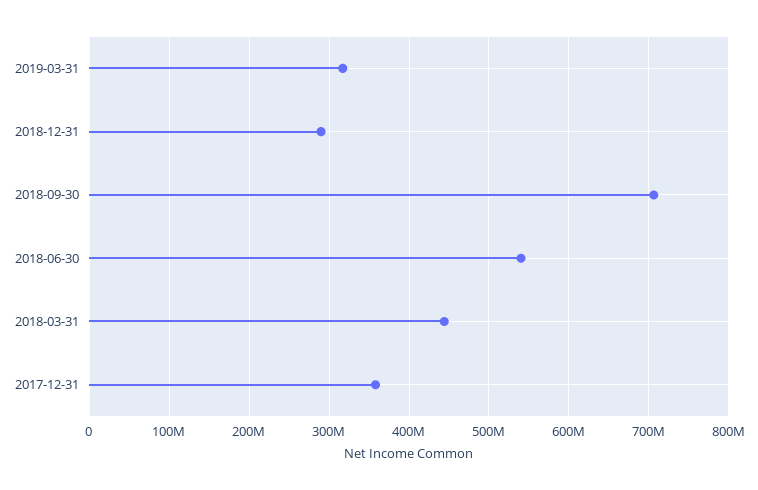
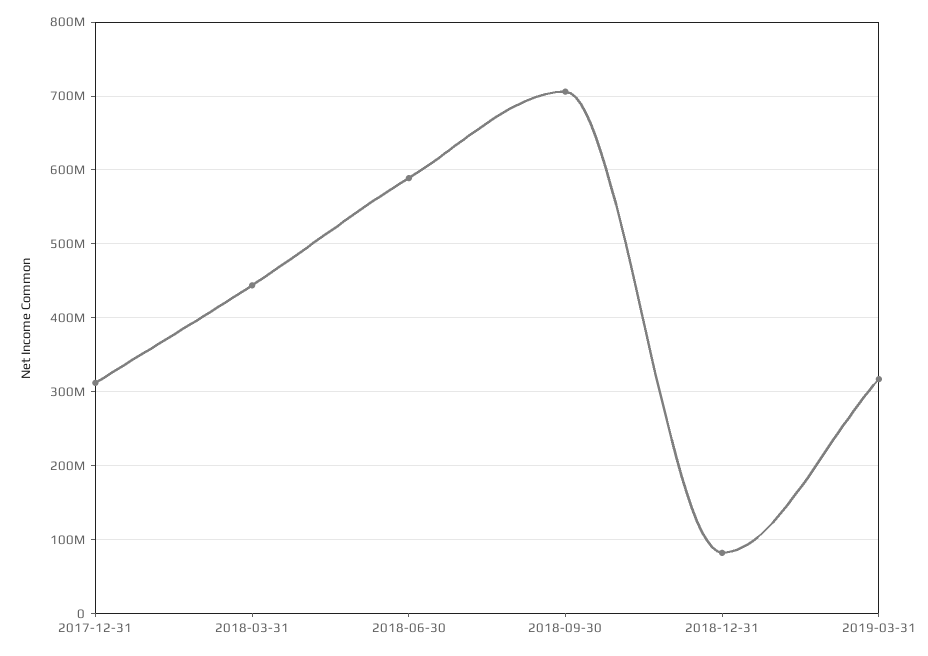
  {
    "2019-03-31": 320000000,
-   "2018-12-31": 290000000,
+   "2018-12-31": 80000000,
    "2018-09-30": 710000000,
-   "2018-06-30": 540000000,
+   "2018-06-30": 590000000,
    "2018-03-31": 440000000,
-   "2017-12-31": 360000000
+   "2017-12-31": 310000000
  }

